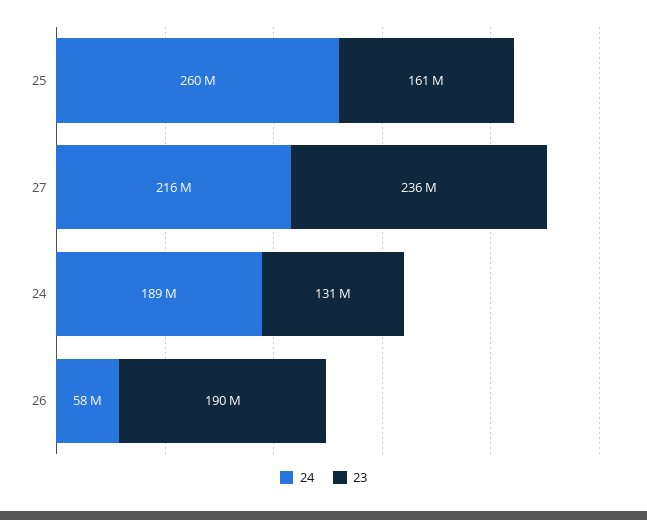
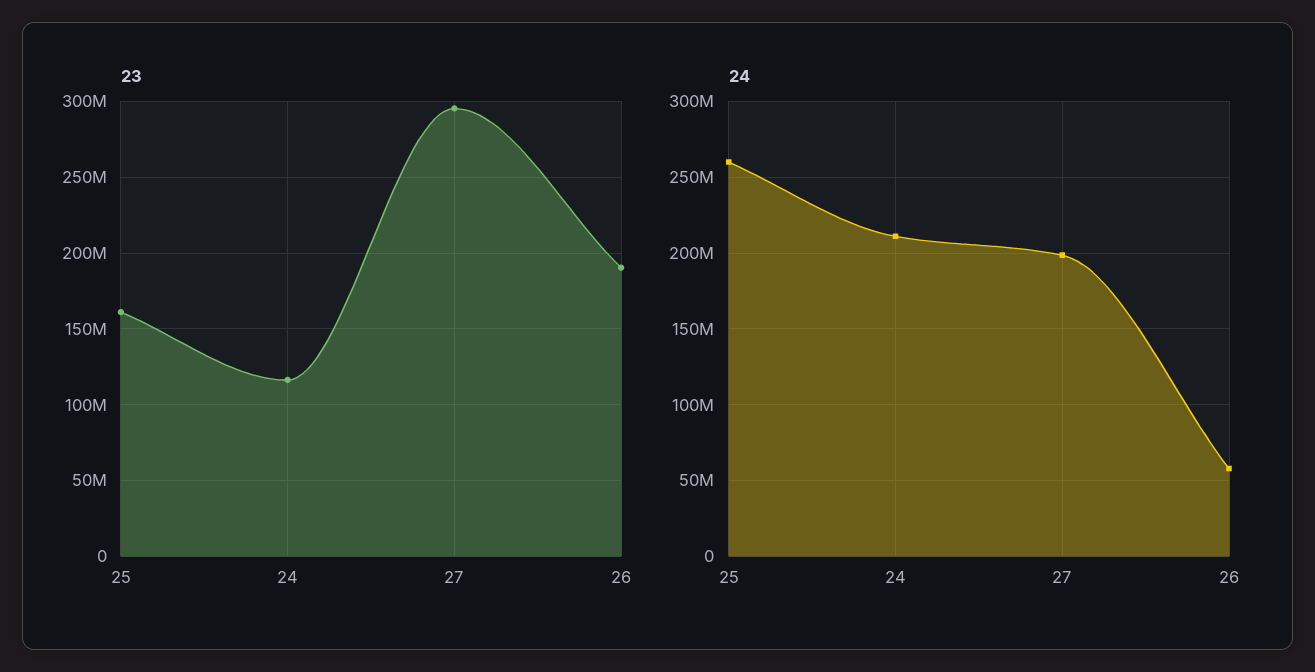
  {
    "24": {
      "25": 260000000,
-     "27": 216000000,
+     "27": 200000000,
-     "24": 189000000,
+     "24": 210000000,
      "26": 58000000
    },
    "23": {
      "25": 161000000,
-     "27": 236000000,
+     "27": 295000000,
-     "24": 131000000,
+     "24": 115000000,
      "26": 190000000
    }
  }

